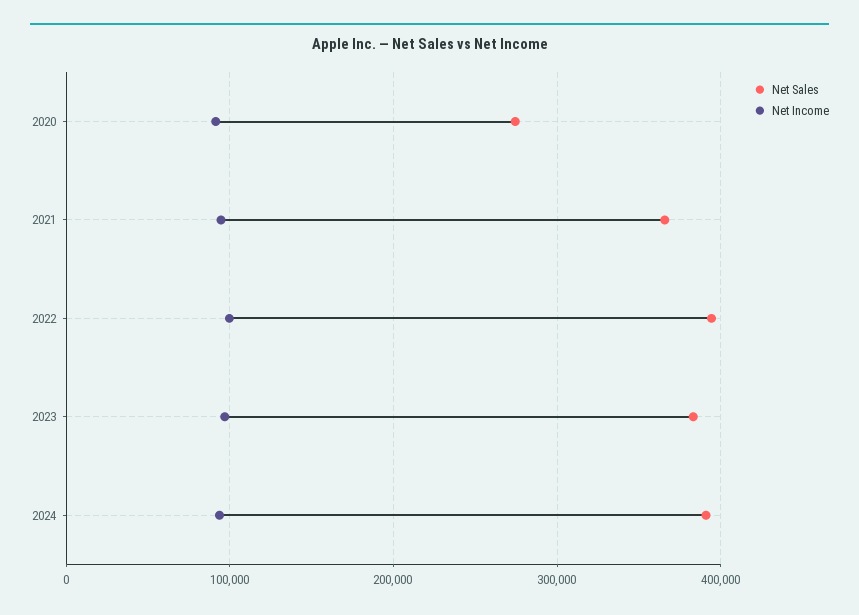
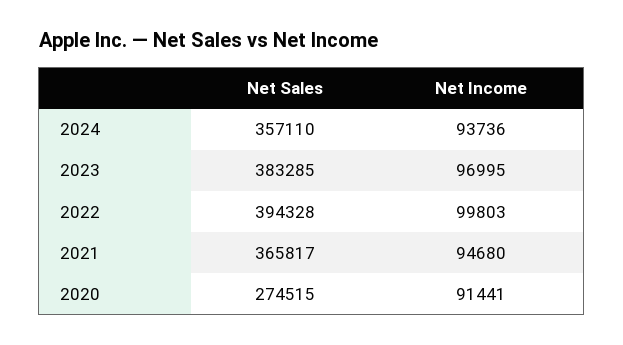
  {
    "Net Sales": {
      "2020": 274515,
      "2021": 365817,
      "2022": 394328,
      "2023": 383285,
-     "2024": 390000
+     "2024": 357110
    },
    "Net Income": {
      "2020": 91441,
      "2021": 94680,
      "2022": 99803,
      "2023": 96995,
      "2024": 93736
    }
  }

